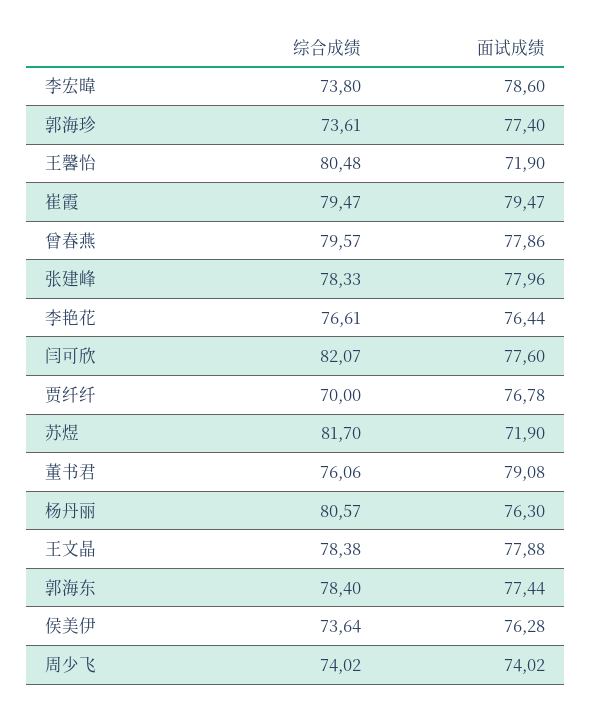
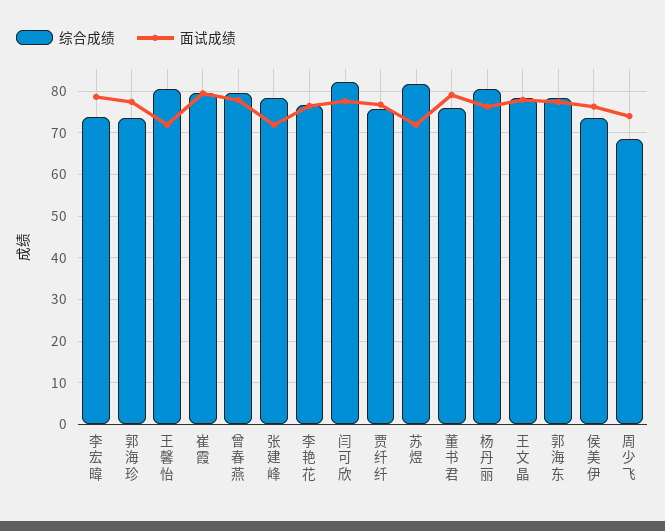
  {
    "综合成绩": {
      "李宏暐": 73.8,
      "郭海珍": 73.61,
      "王馨怡": 80.48,
      "崔霞": 79.47,
      "曾春燕": 79.57,
      "张建峰": 78.33,
      "李艳花": 76.61,
      "闫可欣": 82.07,
-     "贾纤纤": 70,
+     "贾纤纤": 76,
      "苏煜": 81.7,
      "董书君": 76.06,
      "杨丹丽": 80.57,
      "王文晶": 78.38,
      "郭海东": 78.4,
      "侯美伊": 73.64,
-     "周少飞": 74.02
+     "周少飞": 68
    },
    "面试成绩": {
      "李宏暐": 78.6,
      "郭海珍": 77.4,
      "王馨怡": 71.9,
      "崔霞": 79.47,
      "曾春燕": 77.86,
-     "张建峰": 77.96,
+     "张建峰": 72,
      "李艳花": 76.44,
      "闫可欣": 77.6,
      "贾纤纤": 76.78,
      "苏煜": 71.9,
      "董书君": 79.08,
      "杨丹丽": 76.3,
      "王文晶": 77.88,
      "郭海东": 77.44,
      "侯美伊": 76.28,
      "周少飞": 74.02
    }
  }

